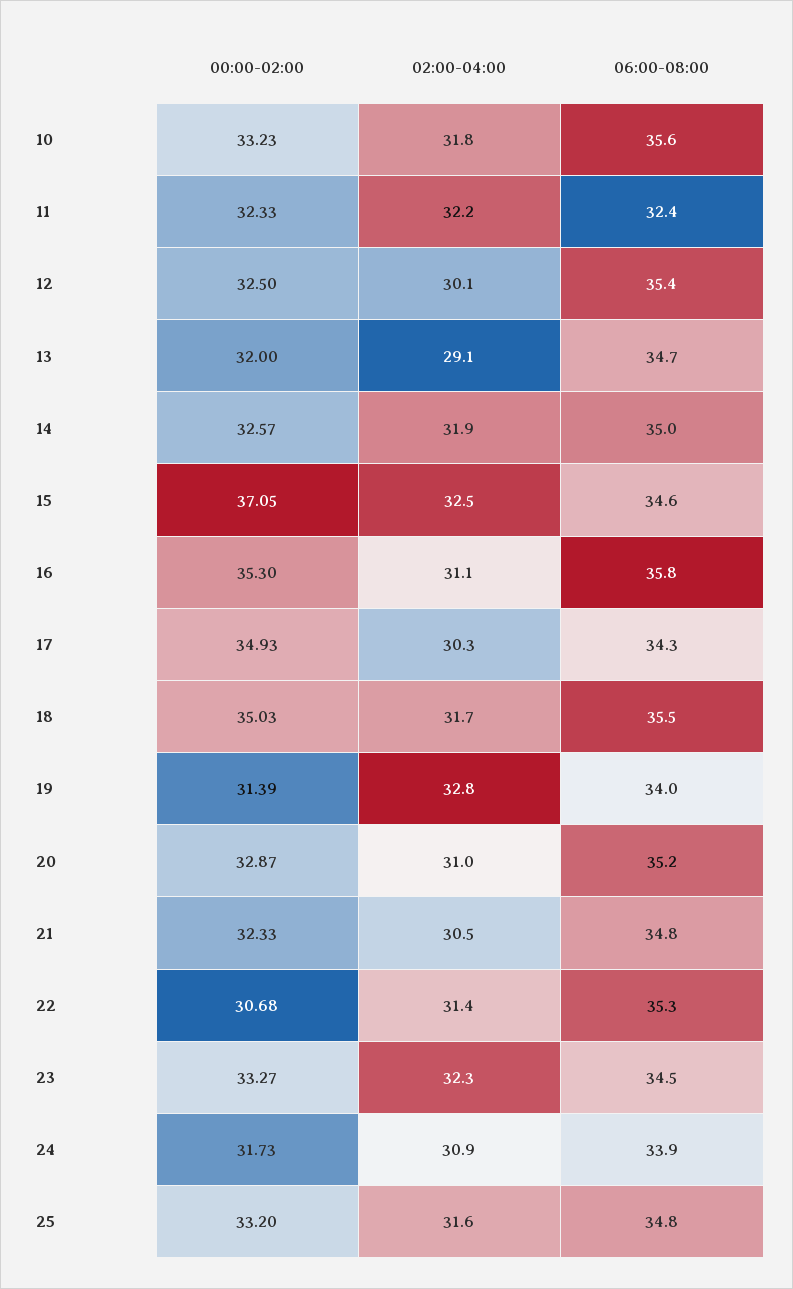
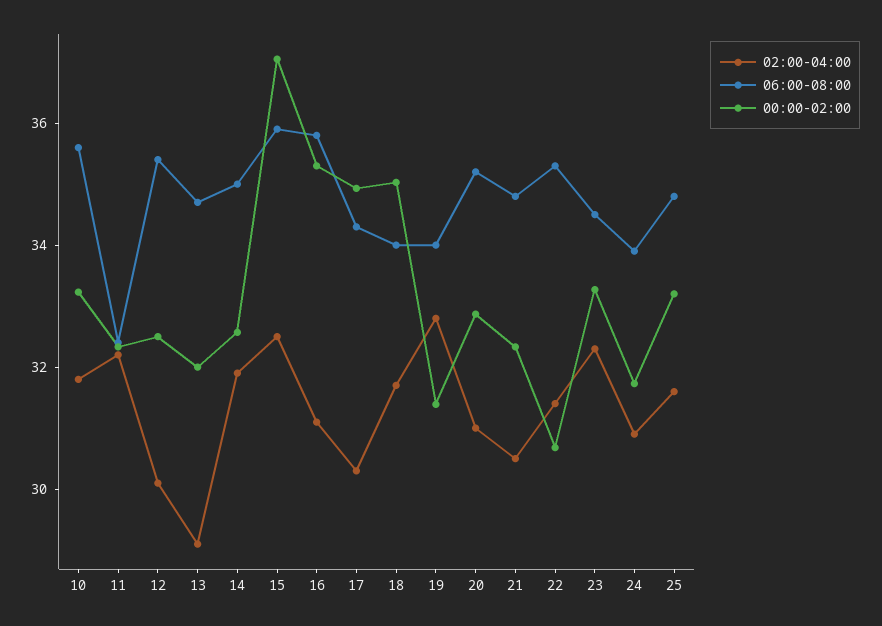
  {
    "00:00-02:00": {
      "10": 33.23,
      "11": 32.33,
      "12": 32.5,
      "13": 32,
      "14": 32.57,
      "15": 37.05,
      "16": 35.3,
      "17": 34.93,
      "18": 35.03,
      "19": 31.39,
      "20": 32.87,
      "21": 32.33,
      "22": 30.68,
      "23": 33.27,
      "24": 31.73,
      "25": 33.2
    },
    "02:00-04:00": {
      "10": 31.8,
      "11": 32.2,
      "12": 30.1,
      "13": 29.1,
      "14": 31.9,
      "15": 32.5,
      "16": 31.1,
      "17": 30.3,
      "18": 31.7,
      "19": 32.8,
      "20": 31,
      "21": 30.5,
      "22": 31.4,
      "23": 32.3,
      "24": 30.9,
      "25": 31.6
    },
    "06:00-08:00": {
      "10": 35.6,
      "11": 32.4,
      "12": 35.4,
      "13": 34.7,
      "14": 35,
-     "15": 34.6,
+     "15": 36,
      "16": 35.8,
      "17": 34.3,
-     "18": 35.5,
+     "18": 34,
      "19": 34,
      "20": 35.2,
      "21": 34.8,
      "22": 35.3,
      "23": 34.5,
      "24": 33.9,
      "25": 34.8
    }
  }

